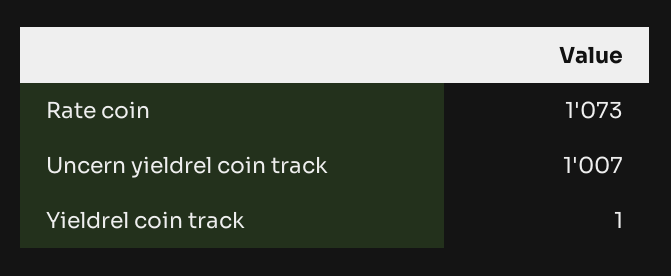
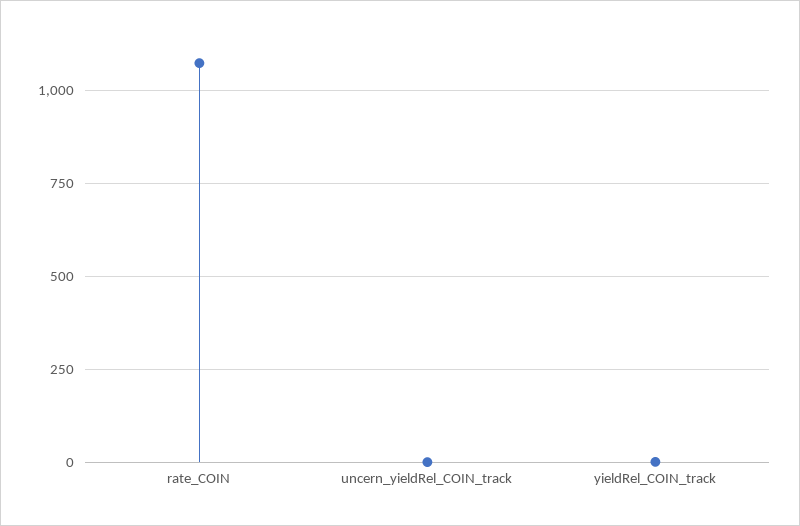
  {
    "Rate coin": 1073,
-   "Uncern yieldrel coin track": 1007,
+   "Uncern yieldrel coin track": 0,
    "Yieldrel coin track": 1
  }

